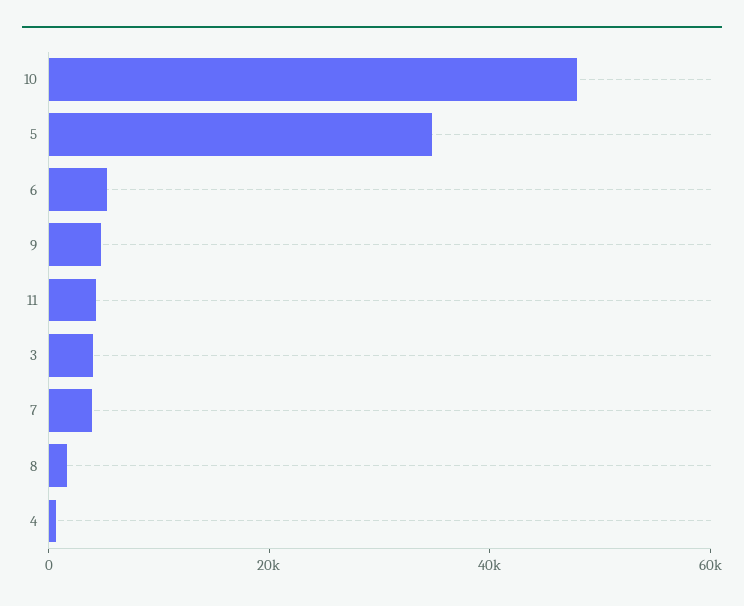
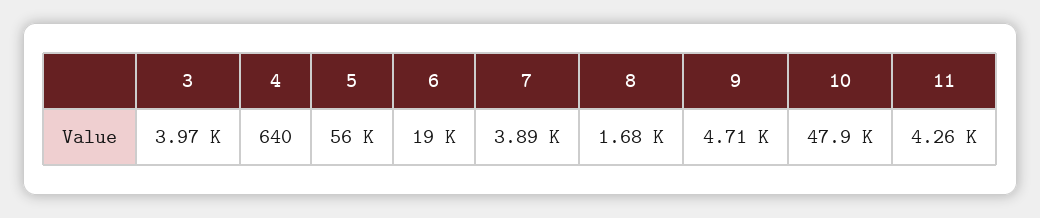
  {
    "10": 47900,
-   "5": 35000,
+   "5": 56000,
-   "6": 5000,
+   "6": 19000,
    "9": 4710,
    "11": 4260,
    "3": 3970,
    "7": 3890,
    "8": 1680,
    "4": 640
  }

